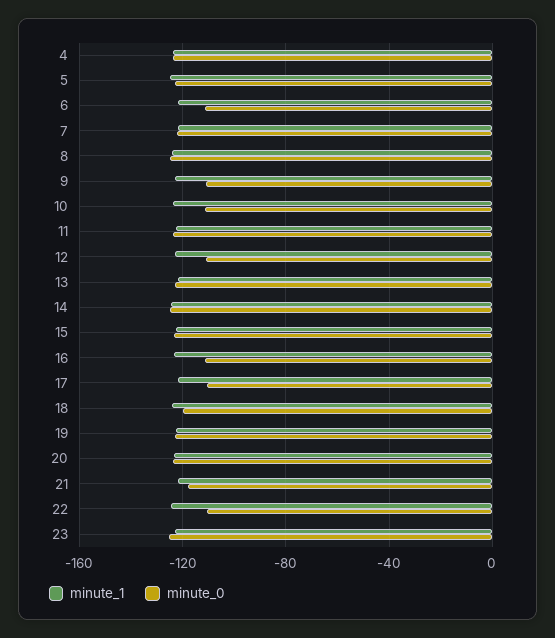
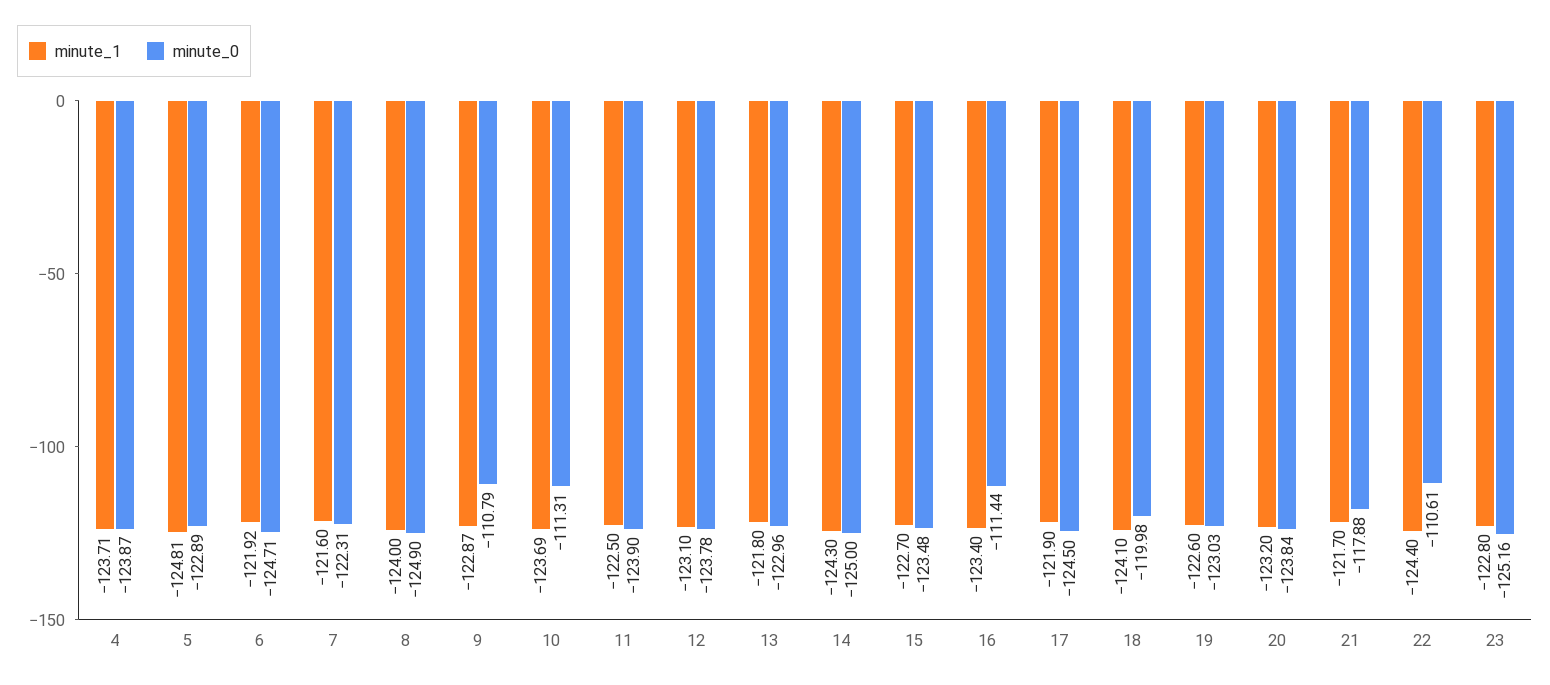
  {
    "minute_1": {
      "4": -123.71,
      "5": -124.81,
      "6": -121.92,
      "7": -121.6,
      "8": -124,
      "9": -122.87,
      "10": -123.69,
      "11": -122.5,
      "12": -123.1,
      "13": -121.8,
      "14": -124.3,
      "15": -122.7,
      "16": -123.4,
      "17": -121.9,
      "18": -124.1,
      "19": -122.6,
      "20": -123.2,
      "21": -121.7,
      "22": -124.4,
      "23": -122.8
    },
    "minute_0": {
      "4": -123.87,
      "5": -122.89,
-     "6": -110,
+     "6": -124.71,
      "7": -122.31,
      "8": -124.9,
      "9": -110.79,
      "10": -111.31,
      "11": -123.9,
-     "12": -110,
+     "12": -123.78,
      "13": -122.96,
      "14": -125,
      "15": -123.48,
      "16": -111.44,
-     "17": -110,
+     "17": -124.5,
      "18": -119.98,
      "19": -123.03,
      "20": -123.84,
      "21": -117.88,
      "22": -110.61,
      "23": -125.16
    }
  }

